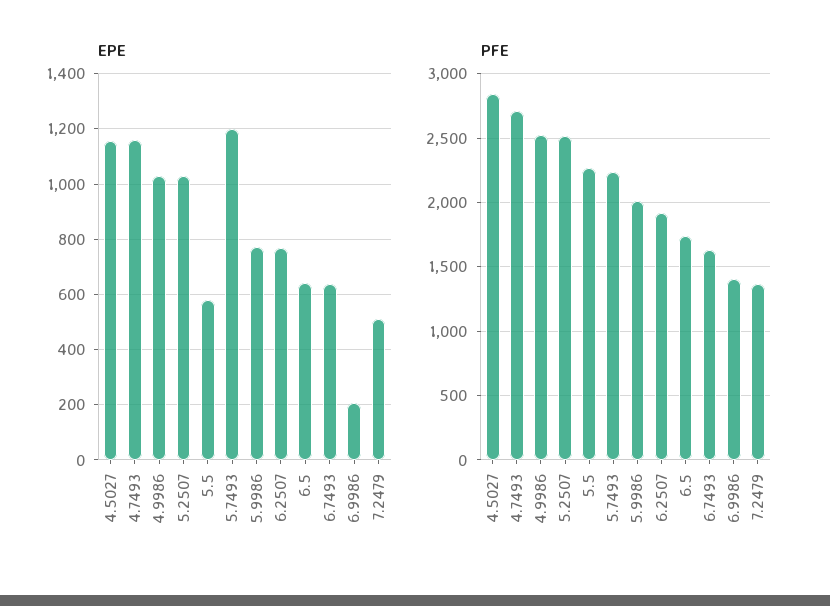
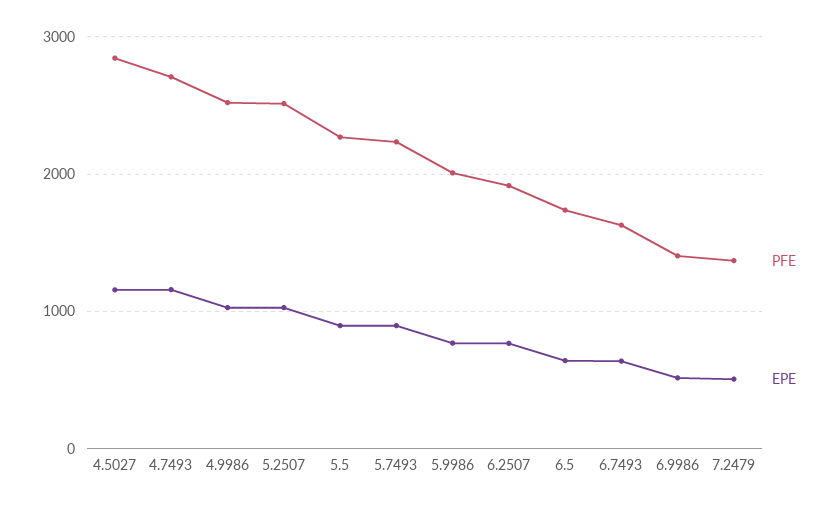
  {
    "EPE": {
      "4.5027": 1150,
      "4.7493": 1150,
      "4.9986": 1025,
      "5.2507": 1025,
-     "5.5": 575,
+     "5.5": 900,
-     "5.7493": 1200,
+     "5.7493": 900,
      "5.9986": 775,
      "6.2507": 775,
      "6.5": 650,
      "6.7493": 650,
-     "6.9986": 200,
+     "6.9986": 500,
      "7.2479": 500
    },
    "PFE": {
      "4.5027": 2850,
      "4.7493": 2700,
      "4.9986": 2500,
      "5.2507": 2500,
      "5.5": 2250,
      "5.7493": 2250,
      "5.9986": 2000,
      "6.2507": 1900,
      "6.5": 1750,
      "6.7493": 1650,
      "6.9986": 1400,
      "7.2479": 1350
    }
  }

